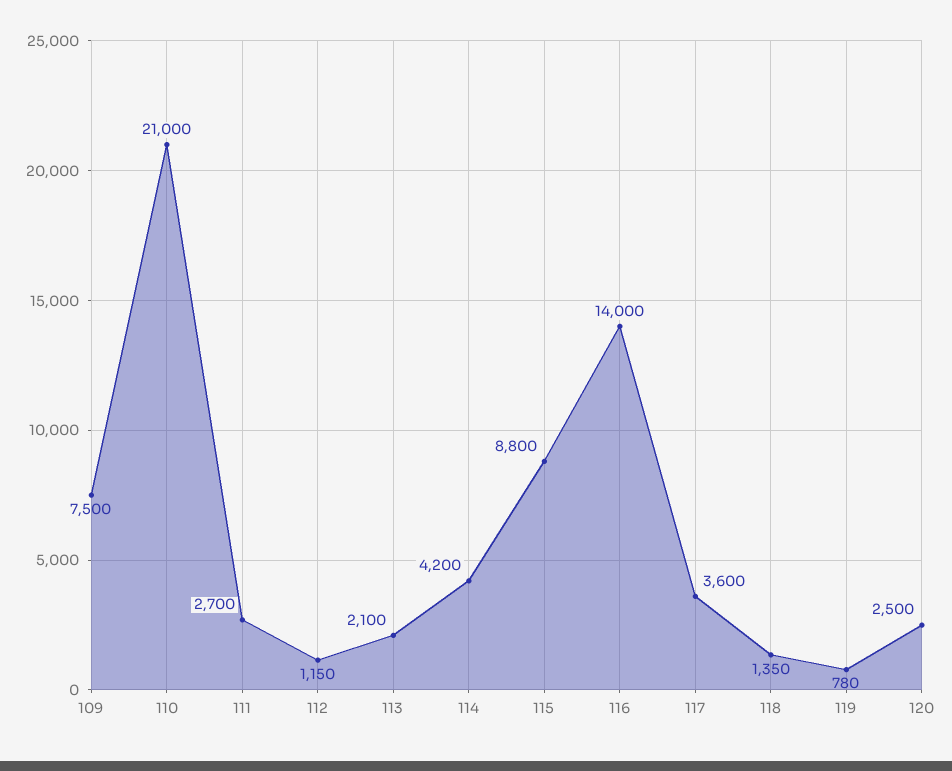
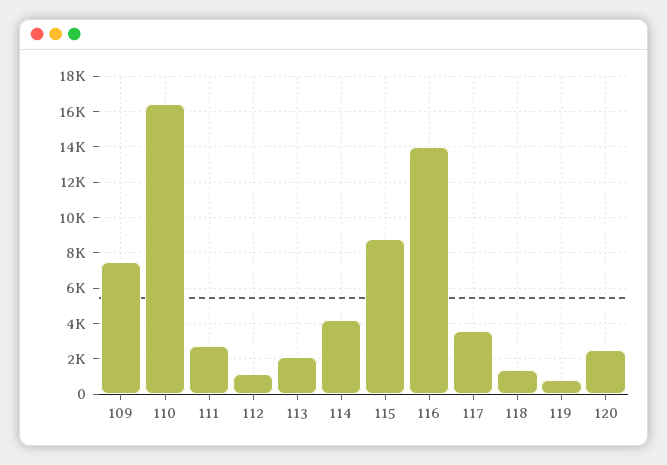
  {
    "109": 7500,
-   "110": 21000,
+   "110": 16500,
    "111": 2700,
    "112": 1150,
    "113": 2100,
    "114": 4200,
    "115": 8800,
    "116": 14000,
    "117": 3600,
    "118": 1350,
    "119": 780,
    "120": 2500
  }

